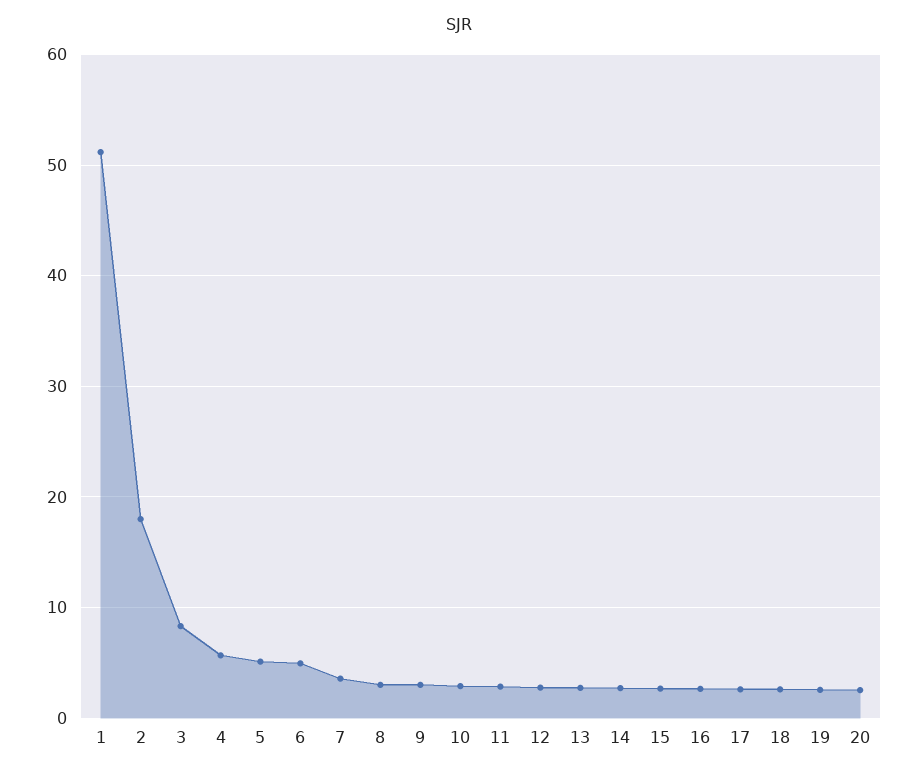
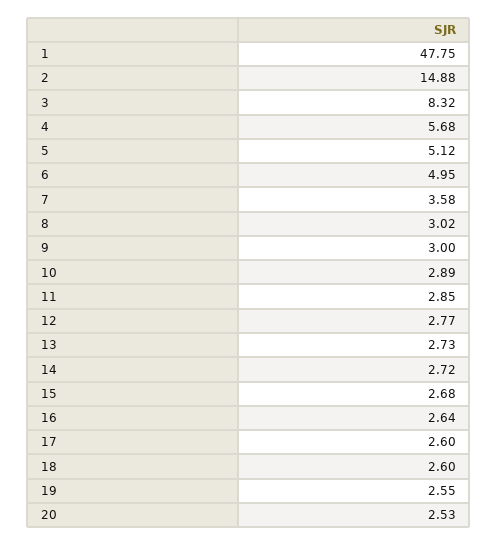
  {
-   "1": 51,
+   "1": 47.75,
-   "2": 18,
+   "2": 14.88,
    "3": 8.32,
    "4": 5.68,
    "5": 5.12,
    "6": 4.95,
    "7": 3.58,
    "8": 3.02,
    "9": 3,
    "10": 2.89,
    "11": 2.85,
    "12": 2.77,
    "13": 2.73,
    "14": 2.72,
    "15": 2.68,
    "16": 2.64,
    "17": 2.6,
    "18": 2.6,
    "19": 2.55,
    "20": 2.53
  }

